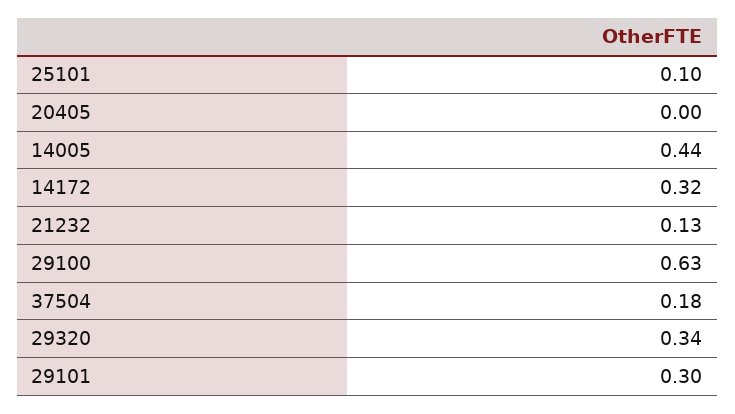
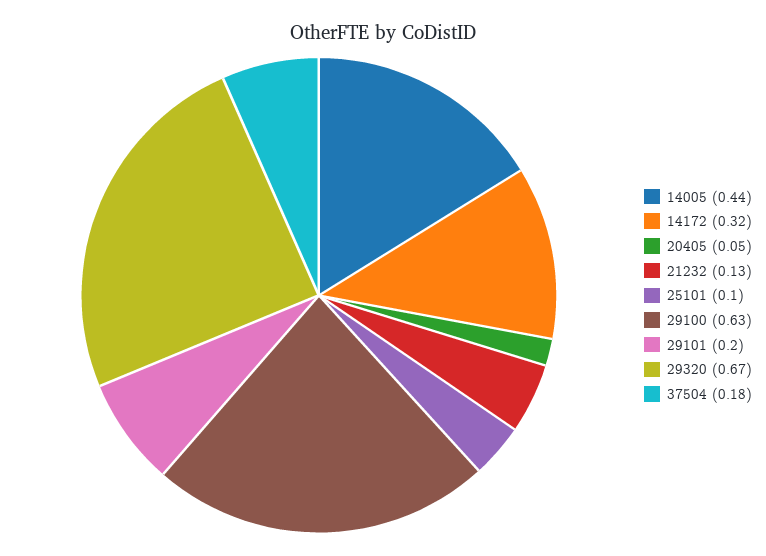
  {
    "25101": 0.1,
-   "20405": 0,
+   "20405": 0.05,
    "14005": 0.44,
    "14172": 0.32,
    "21232": 0.13,
    "29100": 0.63,
    "37504": 0.18,
-   "29320": 0.34,
+   "29320": 0.67,
-   "29101": 0.3
+   "29101": 0.2
  }

